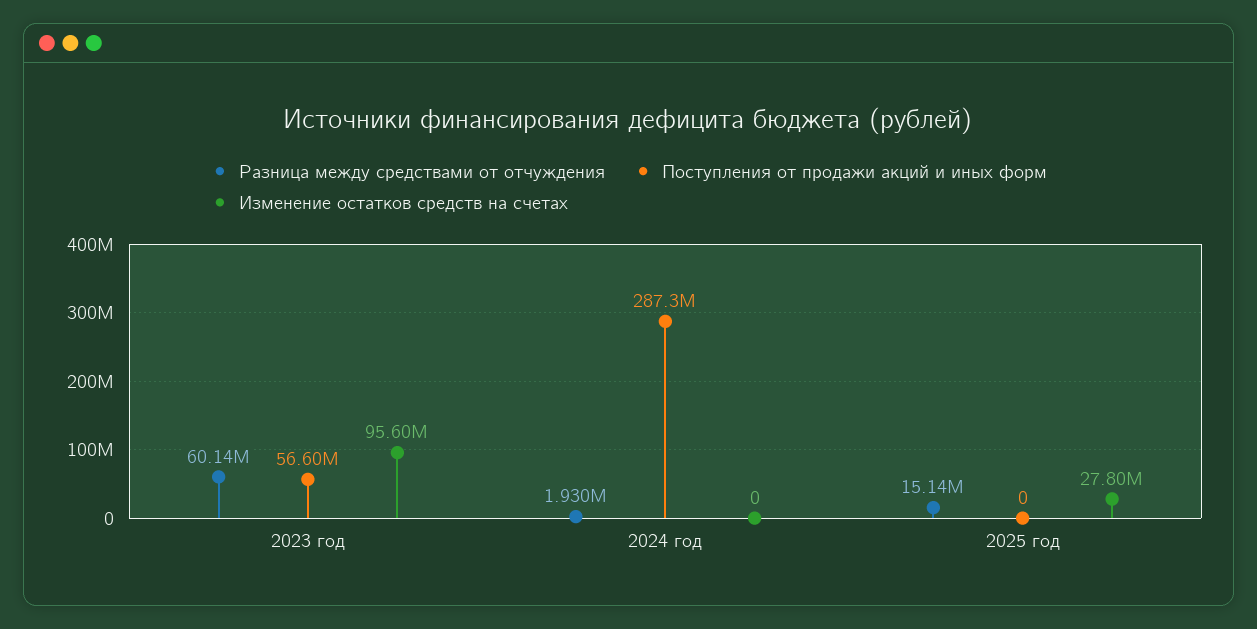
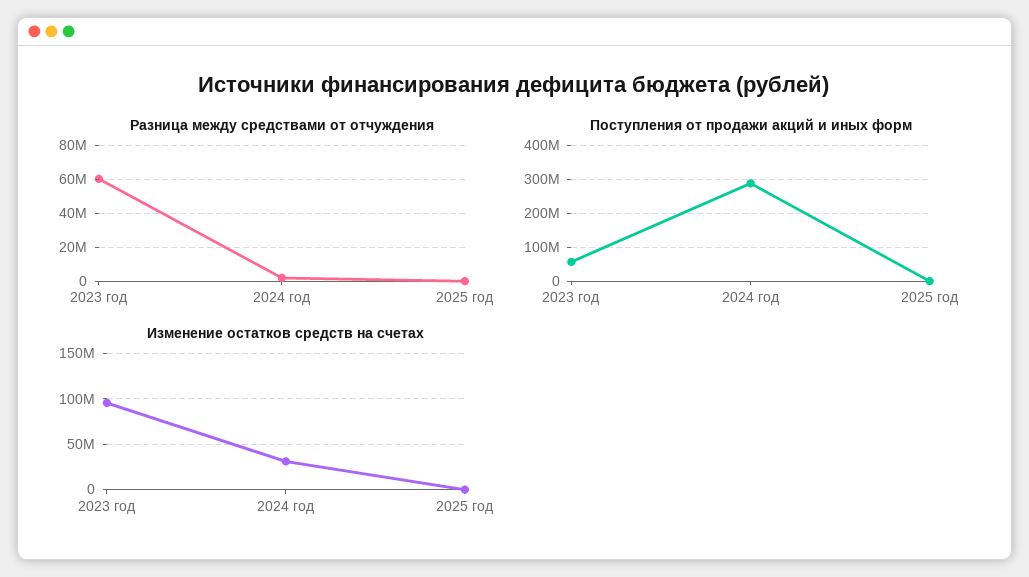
  {
    "Разница между средствами от отчуждения": {
      "2023 год": 60140000,
      "2024 год": 1930000,
-     "2025 год": 15140000
+     "2025 год": 0
    },
    "Поступления от продажи акций и иных форм": {
      "2023 год": 56600000,
      "2024 год": 287300000,
      "2025 год": 0
    },
    "Изменение остатков средств на счетах": {
      "2023 год": 95600000,
-     "2024 год": 0,
+     "2024 год": 30000000,
-     "2025 год": 27800000
+     "2025 год": 0
    }
  }

